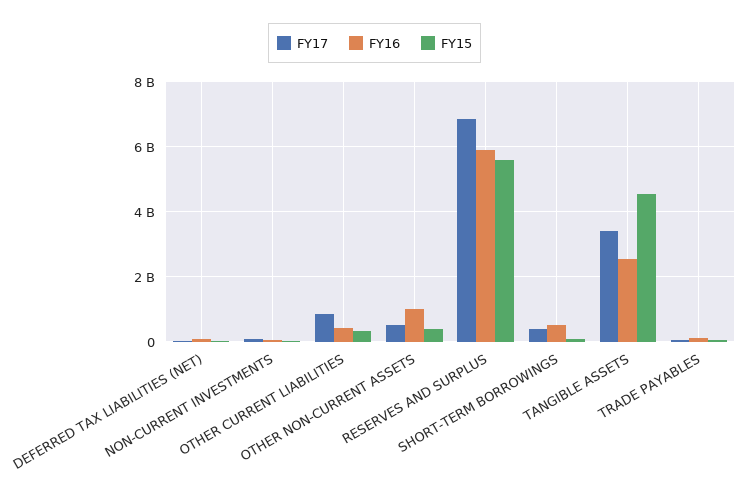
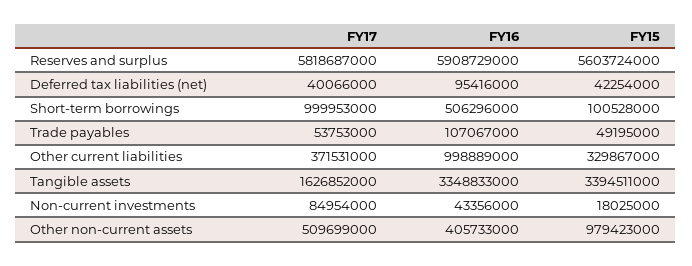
  {
    "FY17": {
      "DEFERRED TAX LIABILITIES (NET)": 40066000,
      "NON-CURRENT INVESTMENTS": 84954000,
-     "OTHER CURRENT LIABILITIES": 800000000,
+     "OTHER CURRENT LIABILITIES": 371531000,
      "OTHER NON-CURRENT ASSETS": 509699000,
-     "RESERVES AND SURPLUS": 6800000000,
+     "RESERVES AND SURPLUS": 5818687000,
-     "SHORT-TERM BORROWINGS": 400000000,
+     "SHORT-TERM BORROWINGS": 999953000,
-     "TANGIBLE ASSETS": 3400000000,
+     "TANGIBLE ASSETS": 1626852000,
      "TRADE PAYABLES": 53753000
    },
    "FY16": {
      "DEFERRED TAX LIABILITIES (NET)": 95416000,
      "NON-CURRENT INVESTMENTS": 43356000,
-     "OTHER CURRENT LIABILITIES": 400000000,
+     "OTHER CURRENT LIABILITIES": 998889000,
-     "OTHER NON-CURRENT ASSETS": 1000000000,
+     "OTHER NON-CURRENT ASSETS": 405733000,
      "RESERVES AND SURPLUS": 5908729000,
      "SHORT-TERM BORROWINGS": 506296000,
-     "TANGIBLE ASSETS": 2600000000,
+     "TANGIBLE ASSETS": 3348833000,
      "TRADE PAYABLES": 107067000
    },
    "FY15": {
      "DEFERRED TAX LIABILITIES (NET)": 42254000,
      "NON-CURRENT INVESTMENTS": 18025000,
      "OTHER CURRENT LIABILITIES": 329867000,
-     "OTHER NON-CURRENT ASSETS": 400000000,
+     "OTHER NON-CURRENT ASSETS": 979423000,
      "RESERVES AND SURPLUS": 5603724000,
      "SHORT-TERM BORROWINGS": 100528000,
-     "TANGIBLE ASSETS": 4600000000,
+     "TANGIBLE ASSETS": 3394511000,
      "TRADE PAYABLES": 49195000
    }
  }

